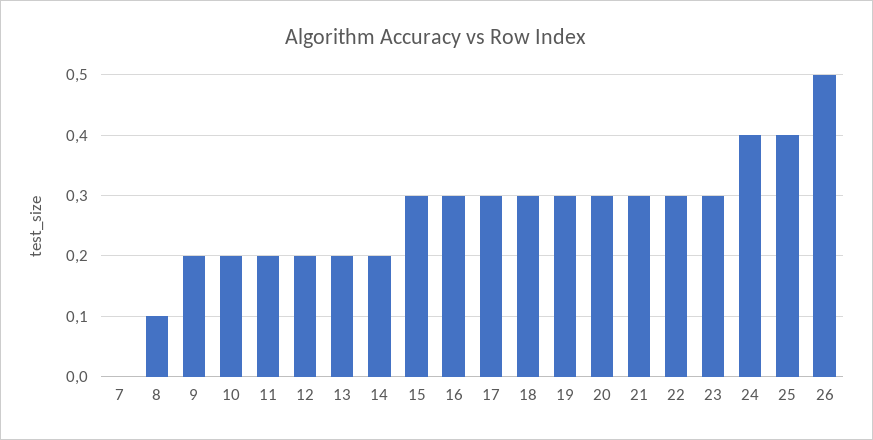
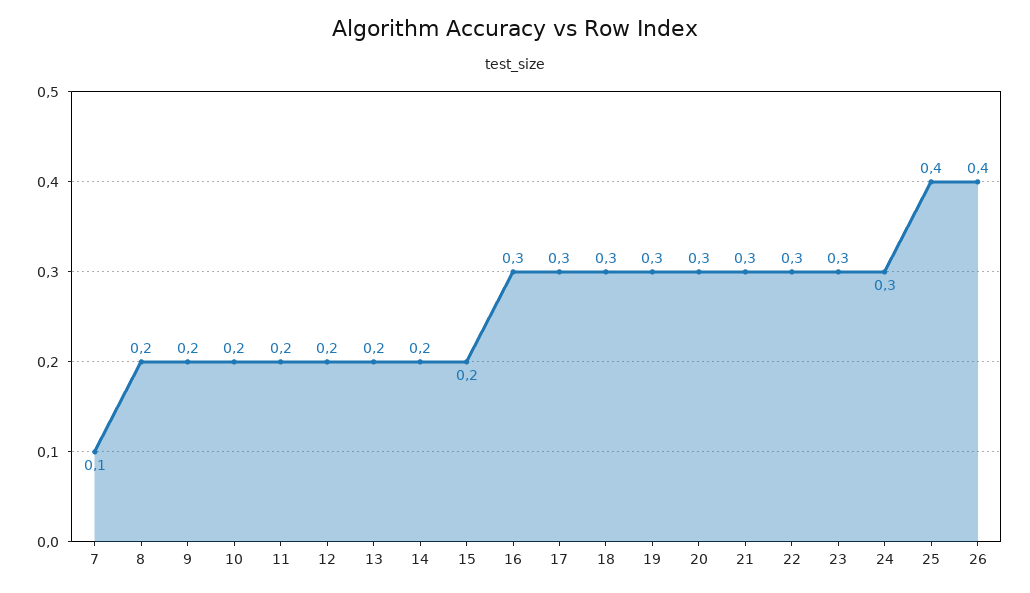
  {
-   "7": 0,
+   "7": 0.1,
-   "8": 0.1,
+   "8": 0.2,
    "9": 0.2,
    "10": 0.2,
    "11": 0.2,
    "12": 0.2,
    "13": 0.2,
    "14": 0.2,
-   "15": 0.3,
+   "15": 0.2,
    "16": 0.3,
    "17": 0.3,
    "18": 0.3,
    "19": 0.3,
    "20": 0.3,
    "21": 0.3,
    "22": 0.3,
    "23": 0.3,
-   "24": 0.4,
+   "24": 0.3,
    "25": 0.4,
-   "26": 0.5
+   "26": 0.4
  }

